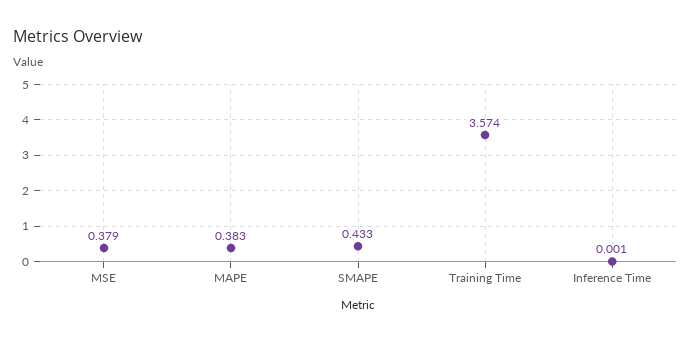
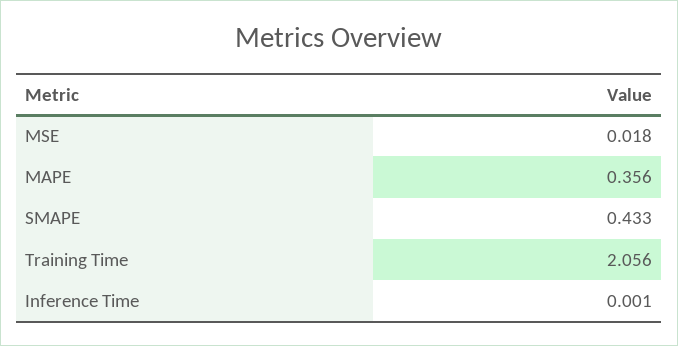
  {
-   "MSE": 0.379,
+   "MSE": 0.018,
-   "MAPE": 0.383,
+   "MAPE": 0.356,
    "SMAPE": 0.433,
-   "Training Time": 3.574,
+   "Training Time": 2.056,
    "Inference Time": 0.001
  }

